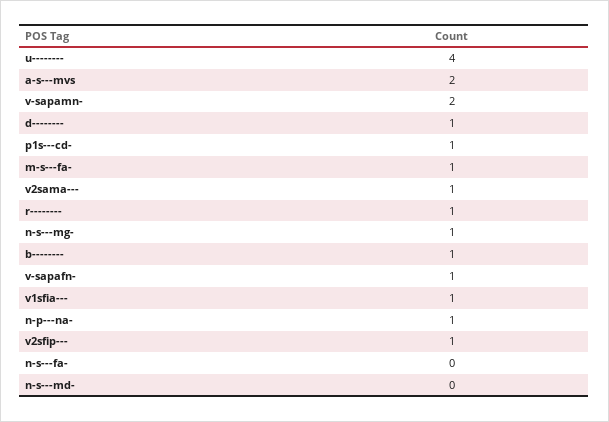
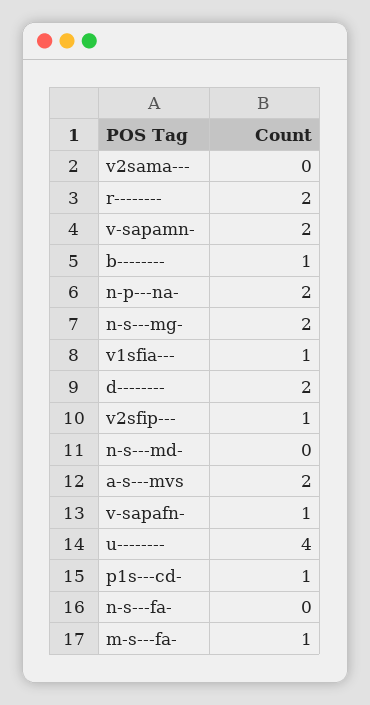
  {
    "u--------": 4,
    "a-s---mvs": 2,
    "v-sapamn-": 2,
-   "d--------": 1,
+   "d--------": 2,
    "p1s---cd-": 1,
    "m-s---fa-": 1,
-   "v2sama---": 1,
+   "v2sama---": 0,
-   "r--------": 1,
+   "r--------": 2,
-   "n-s---mg-": 1,
+   "n-s---mg-": 2,
    "b--------": 1,
    "v-sapafn-": 1,
    "v1sfia---": 1,
-   "n-p---na-": 1,
+   "n-p---na-": 2,
    "v2sfip---": 1,
    "n-s---fa-": 0,
    "n-s---md-": 0
  }

